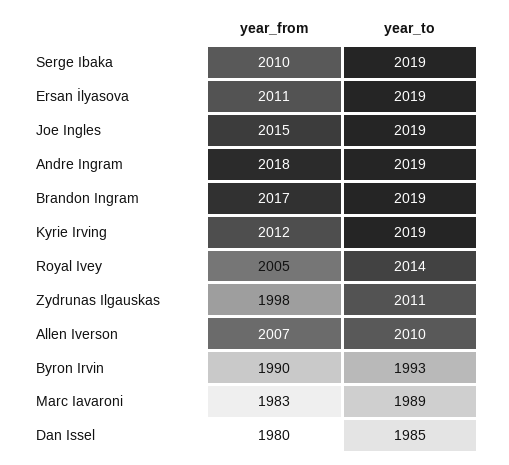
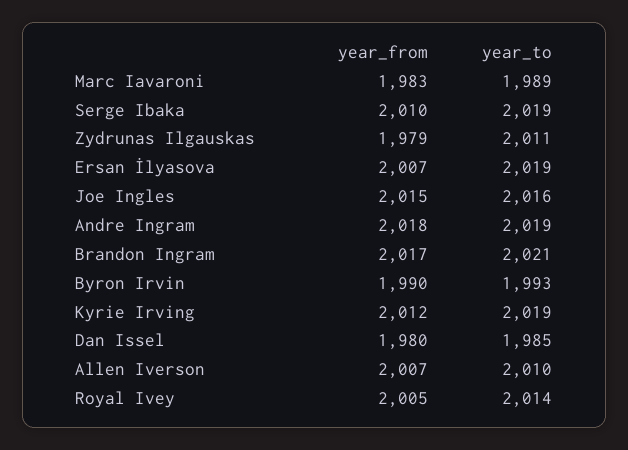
  {
    "year_from": {
      "Serge Ibaka": 2010,
-     "Ersan İlyasova": 2011,
+     "Ersan İlyasova": 2007,
      "Joe Ingles": 2015,
      "Andre Ingram": 2018,
      "Brandon Ingram": 2017,
      "Kyrie Irving": 2012,
      "Royal Ivey": 2005,
-     "Zydrunas Ilgauskas": 1998,
+     "Zydrunas Ilgauskas": 1979,
      "Allen Iverson": 2007,
      "Byron Irvin": 1990,
      "Marc Iavaroni": 1983,
      "Dan Issel": 1980
    },
    "year_to": {
      "Serge Ibaka": 2019,
      "Ersan İlyasova": 2019,
-     "Joe Ingles": 2019,
+     "Joe Ingles": 2016,
      "Andre Ingram": 2019,
-     "Brandon Ingram": 2019,
+     "Brandon Ingram": 2021,
      "Kyrie Irving": 2019,
      "Royal Ivey": 2014,
      "Zydrunas Ilgauskas": 2011,
      "Allen Iverson": 2010,
      "Byron Irvin": 1993,
      "Marc Iavaroni": 1989,
      "Dan Issel": 1985
    }
  }

